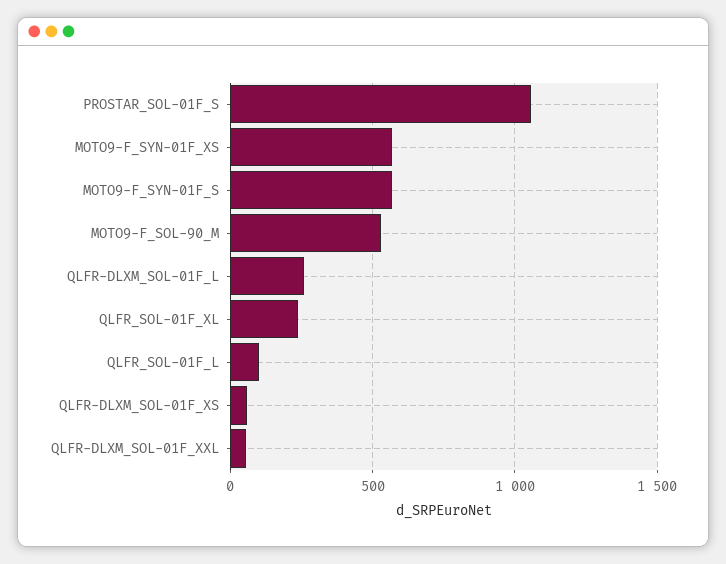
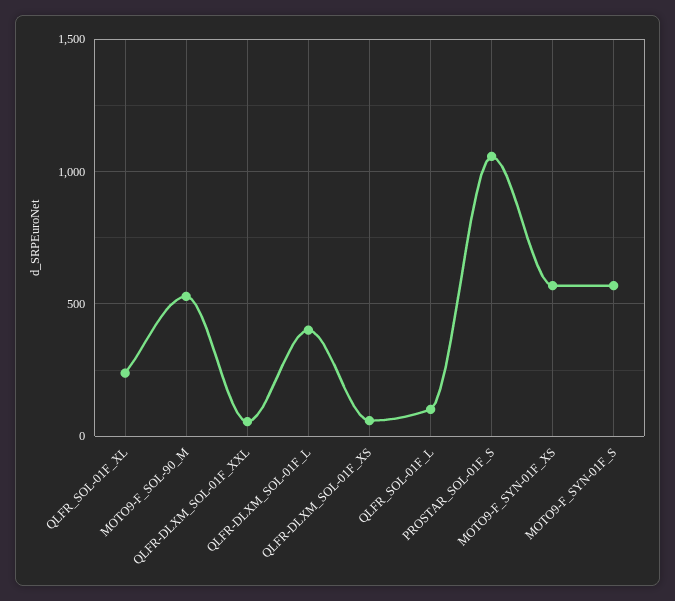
  {
    "PROSTAR_SOL-01F_S": 1050,
    "MOTO9-F_SYN-01F_XS": 550,
    "MOTO9-F_SYN-01F_S": 550,
    "MOTO9-F_SOL-90_M": 550,
-   "QLFR-DLXM_SOL-01F_L": 250,
+   "QLFR-DLXM_SOL-01F_L": 400,
    "QLFR_SOL-01F_XL": 250,
    "QLFR_SOL-01F_L": 100,
    "QLFR-DLXM_SOL-01F_XS": 50,
    "QLFR-DLXM_SOL-01F_XXL": 50
  }

